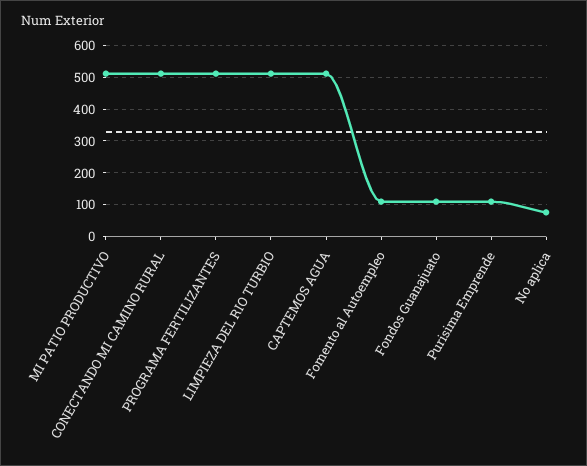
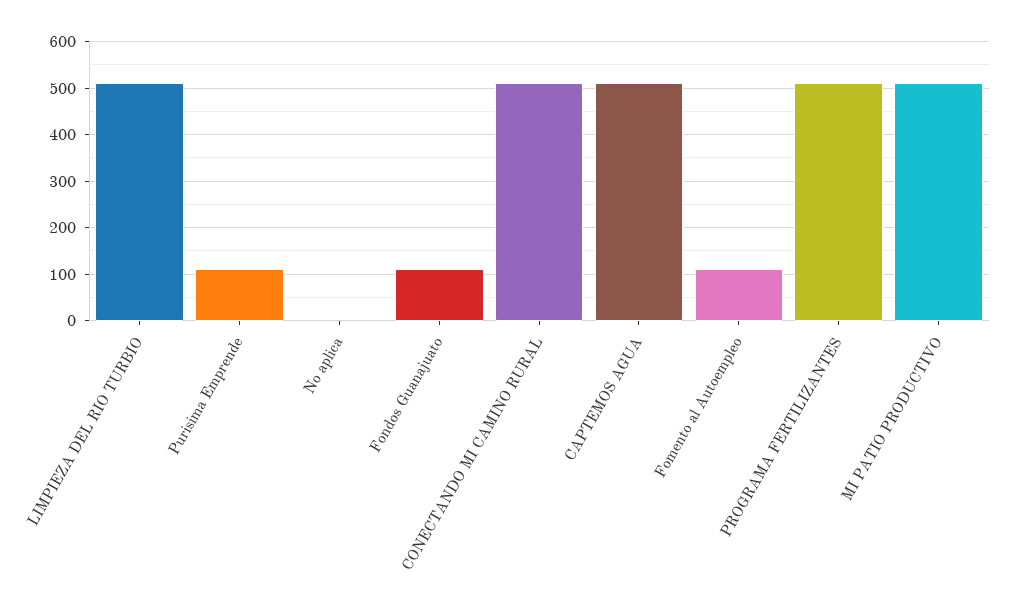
  {
    "MI PATIO PRODUCTIVO": 520,
    "CONECTANDO MI CAMINO RURAL": 520,
    "PROGRAMA FERTILIZANTES": 520,
    "LIMPIEZA DEL RIO TURBIO": 520,
    "CAPTEMOS AGUA": 520,
    "Fomento al Autoempleo": 120,
    "Fondos Guanajuato": 120,
    "Purisima Emprende": 120,
-   "No aplica": 80
+   "No aplica": 0
  }

